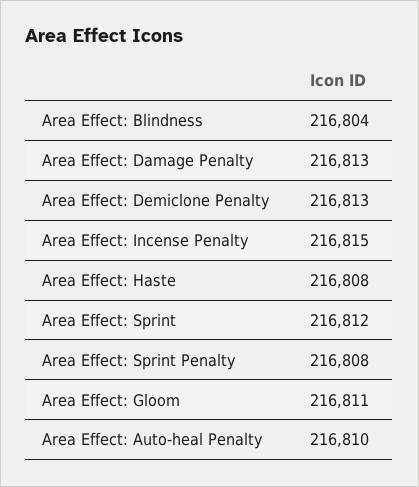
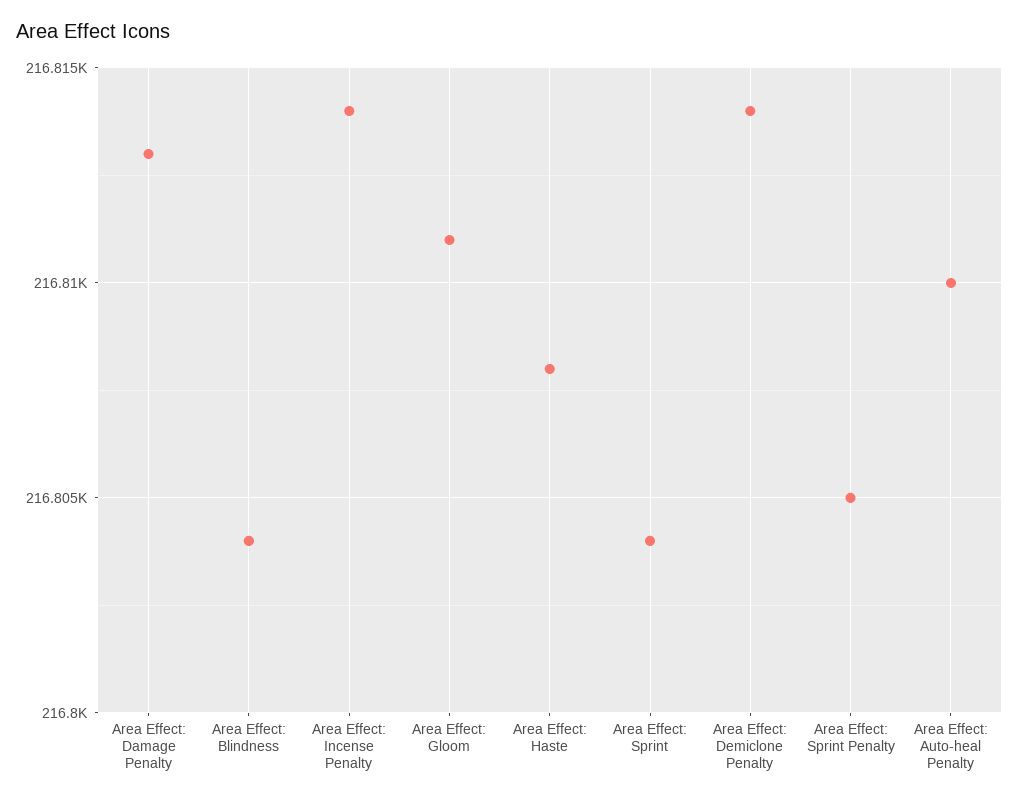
  {
    "Area Effect: Blindness": 216804,
    "Area Effect: Damage Penalty": 216813,
-   "Area Effect: Demiclone Penalty": 216813,
+   "Area Effect: Demiclone Penalty": 216814,
-   "Area Effect: Incense Penalty": 216815,
+   "Area Effect: Incense Penalty": 216814,
    "Area Effect: Haste": 216808,
-   "Area Effect: Sprint": 216812,
+   "Area Effect: Sprint": 216804,
-   "Area Effect: Sprint Penalty": 216808,
+   "Area Effect: Sprint Penalty": 216805,
    "Area Effect: Gloom": 216811,
    "Area Effect: Auto-heal Penalty": 216810
  }

